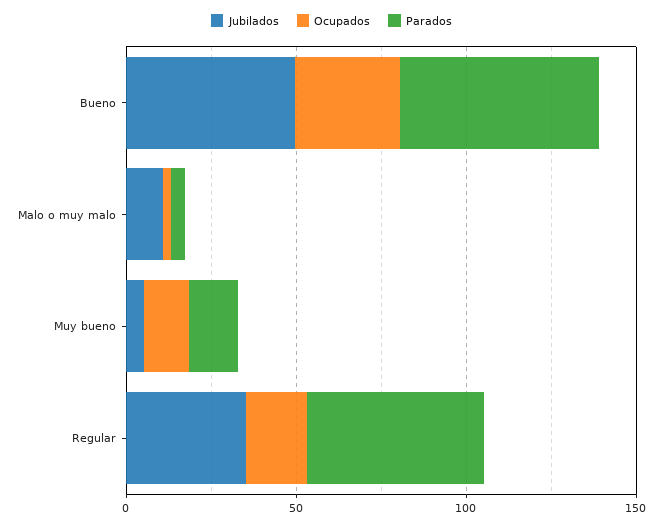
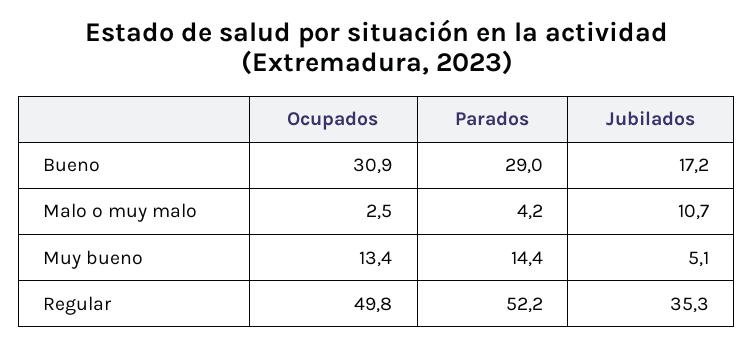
  {
    "Jubilados": {
-     "Bueno": 50,
+     "Bueno": 17.2,
      "Malo o muy malo": 10.7,
      "Muy bueno": 5.1,
      "Regular": 35.3
    },
    "Ocupados": {
      "Bueno": 30.9,
      "Malo o muy malo": 2.5,
      "Muy bueno": 13.4,
-     "Regular": 20
+     "Regular": 49.8
    },
    "Parados": {
-     "Bueno": 60,
+     "Bueno": 29,
      "Malo o muy malo": 4.2,
      "Muy bueno": 14.4,
      "Regular": 52.2
    }
  }

